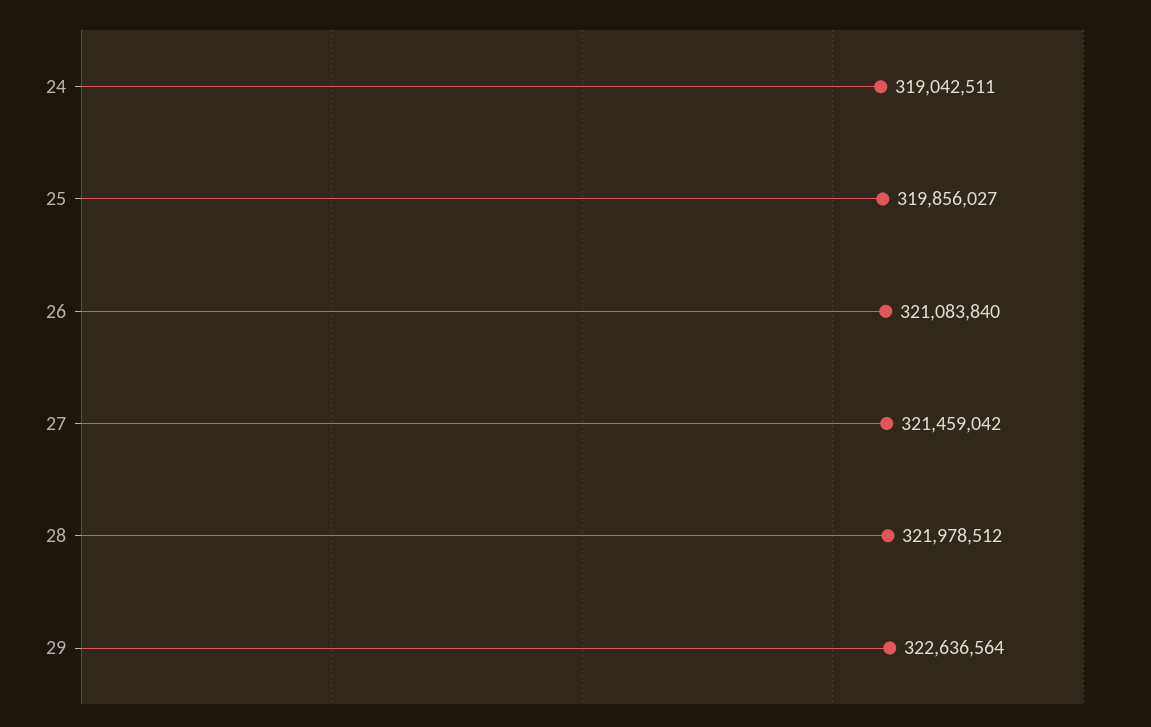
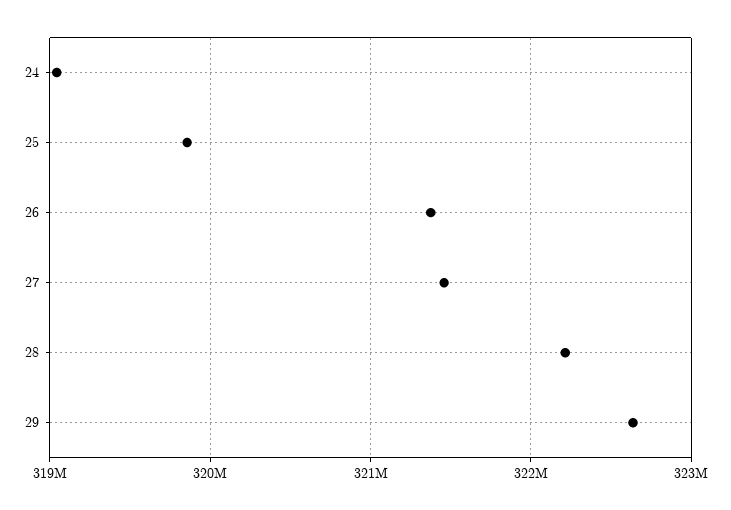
  {
    "24": 319042511,
    "25": 319856027,
-   "26": 321083840,
+   "26": 321400000,
    "27": 321459042,
-   "28": 321978512,
+   "28": 322200000,
    "29": 322636564
  }

